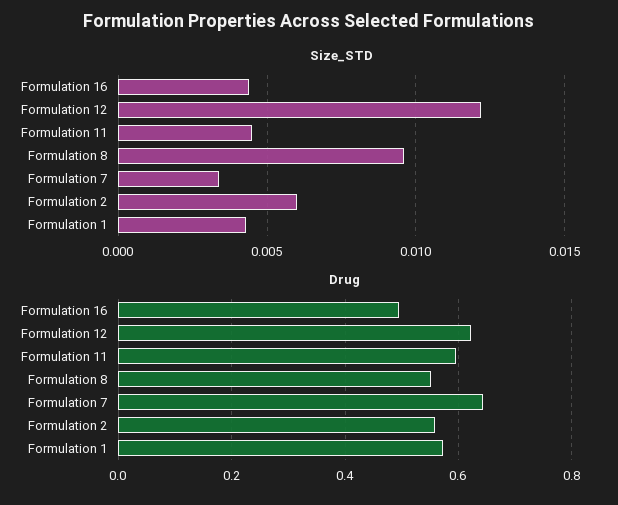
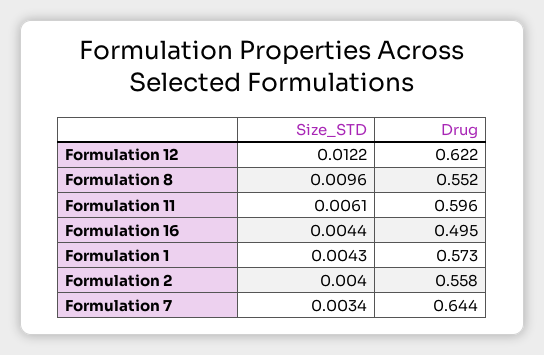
  {
    "Size_STD": {
      "Formulation 16": 0.0044,
      "Formulation 12": 0.0122,
-     "Formulation 11": 0.0045,
+     "Formulation 11": 0.0061,
      "Formulation 8": 0.0096,
      "Formulation 7": 0.0034,
-     "Formulation 2": 0.006,
+     "Formulation 2": 0.004,
      "Formulation 1": 0.0043
    },
    "Drug": {
      "Formulation 16": 0.495,
      "Formulation 12": 0.622,
      "Formulation 11": 0.596,
      "Formulation 8": 0.552,
      "Formulation 7": 0.644,
      "Formulation 2": 0.558,
      "Formulation 1": 0.573
    }
  }

